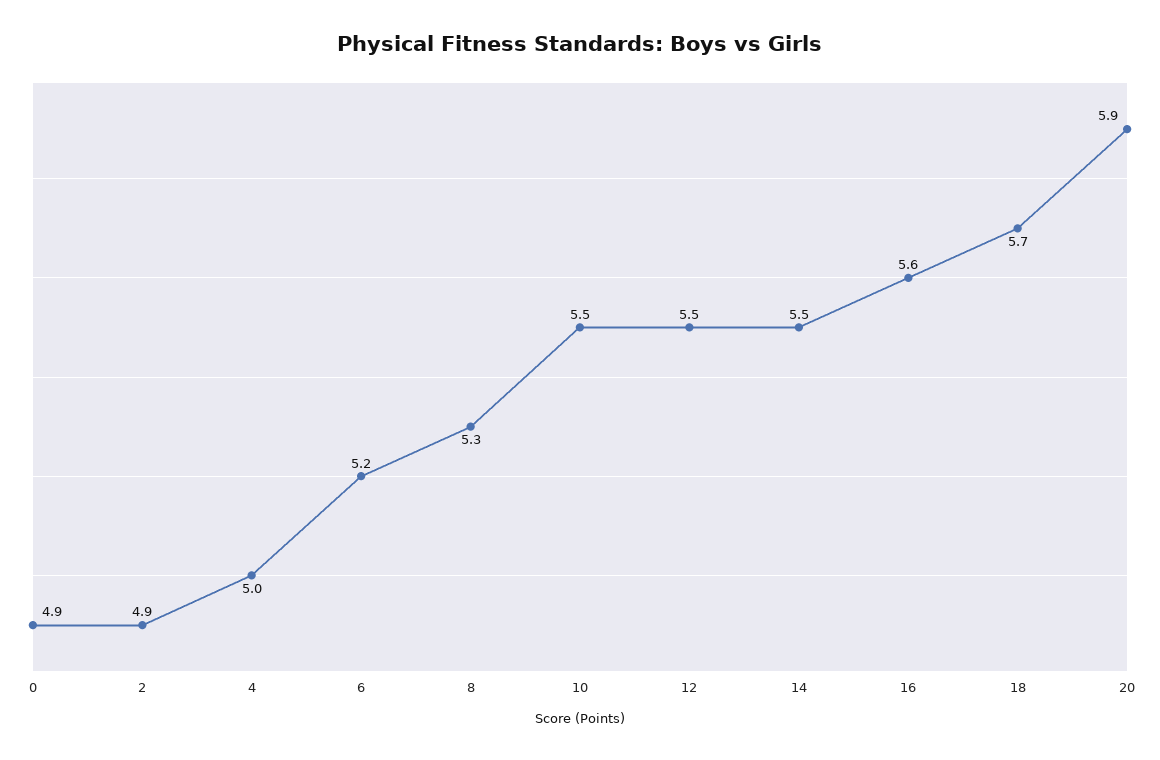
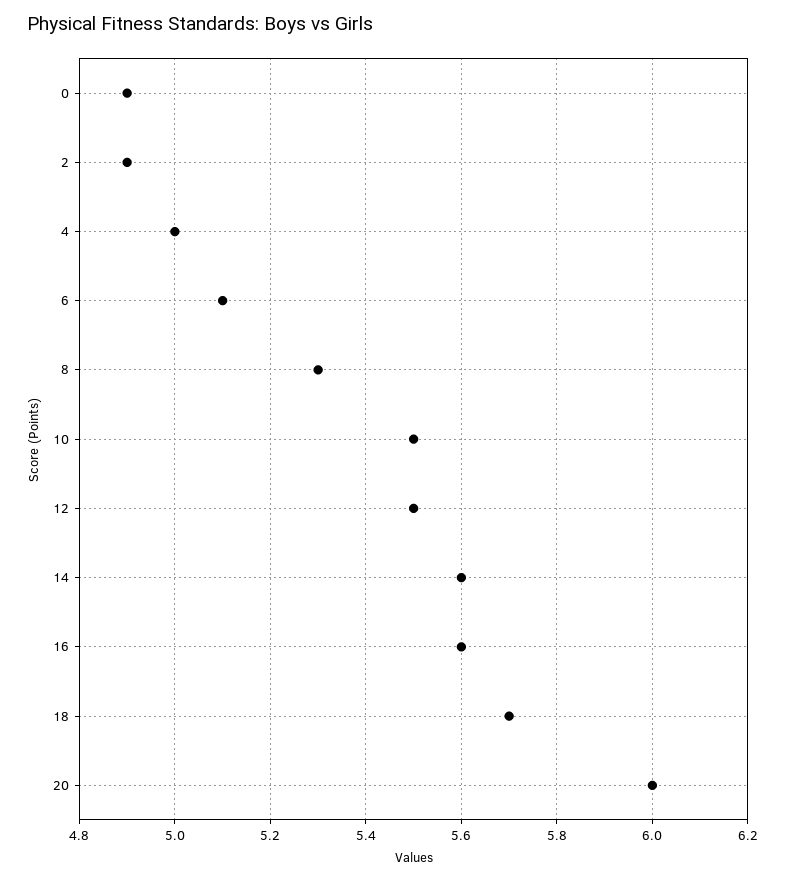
  {
    "0": 4.9,
    "2": 4.9,
    "4": 5,
-   "6": 5.2,
+   "6": 5.1,
    "8": 5.3,
    "10": 5.5,
    "12": 5.5,
-   "14": 5.5,
+   "14": 5.6,
    "16": 5.6,
    "18": 5.7,
-   "20": 5.9
+   "20": 6
  }

